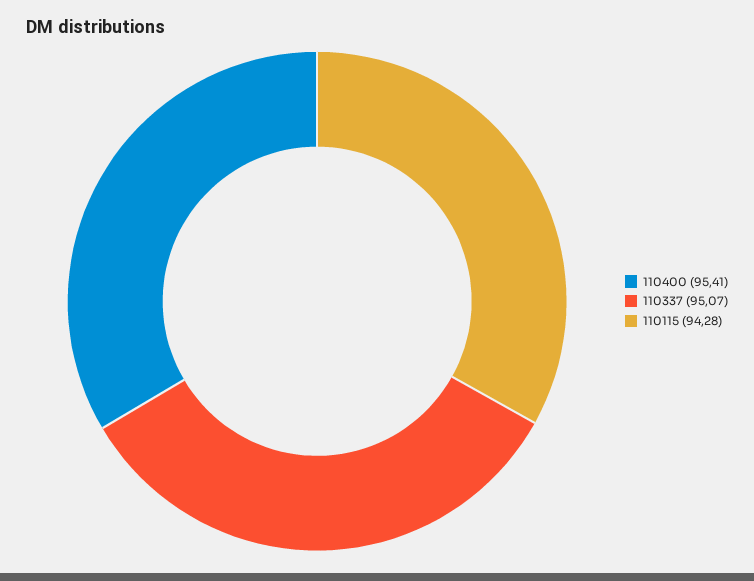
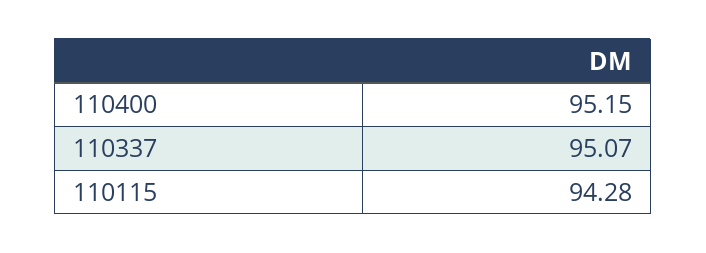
  {
-   "110400": 95.41,
+   "110400": 95.15,
    "110337": 95.07,
    "110115": 94.28
  }

